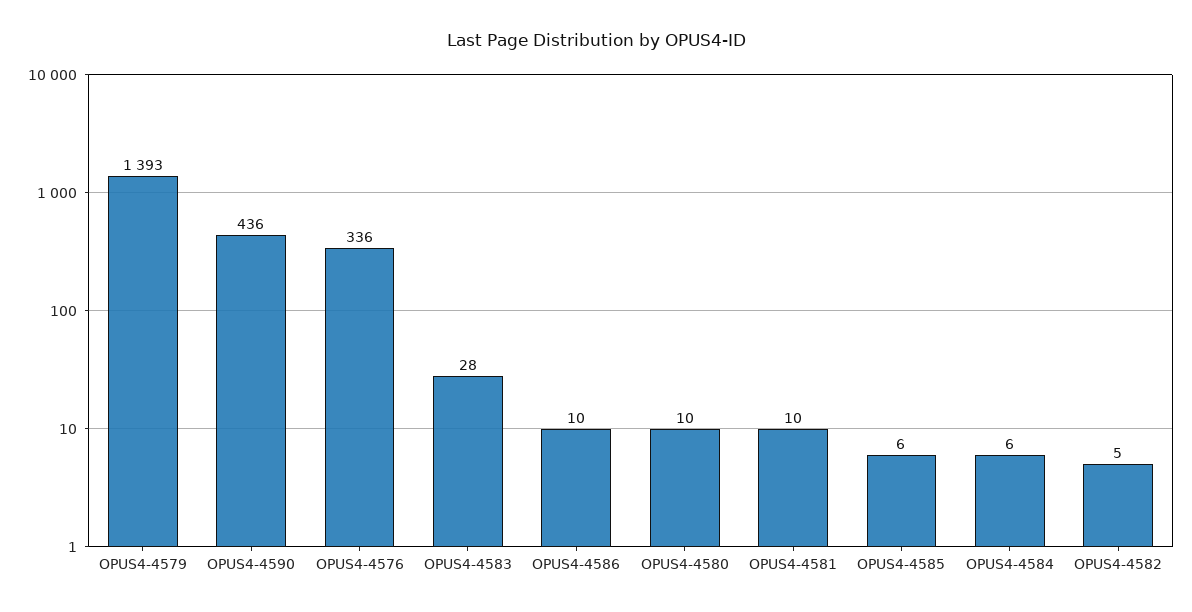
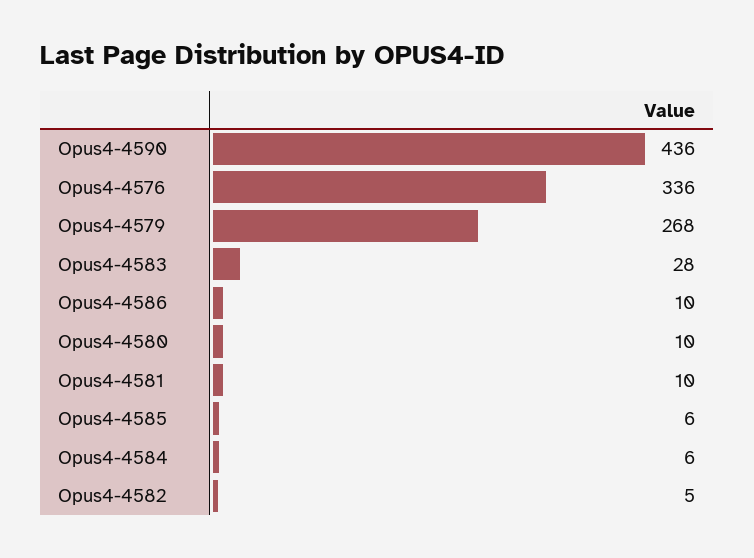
  {
-   "OPUS4-4579": 1393,
+   "OPUS4-4579": 268,
    "OPUS4-4590": 436,
    "OPUS4-4576": 336,
    "OPUS4-4583": 28,
    "OPUS4-4586": 10,
    "OPUS4-4580": 10,
    "OPUS4-4581": 10,
    "OPUS4-4585": 6,
    "OPUS4-4584": 6,
    "OPUS4-4582": 5
  }

